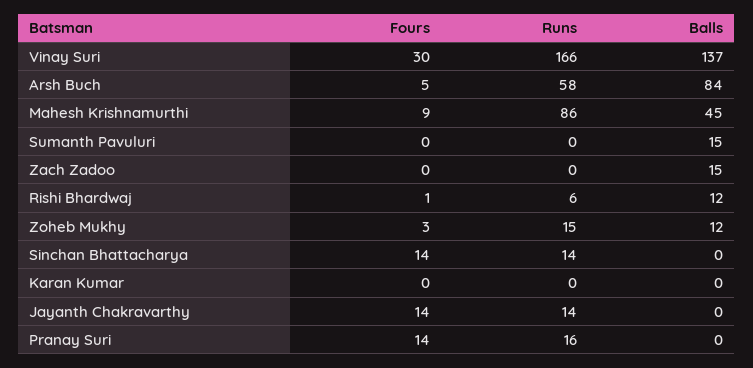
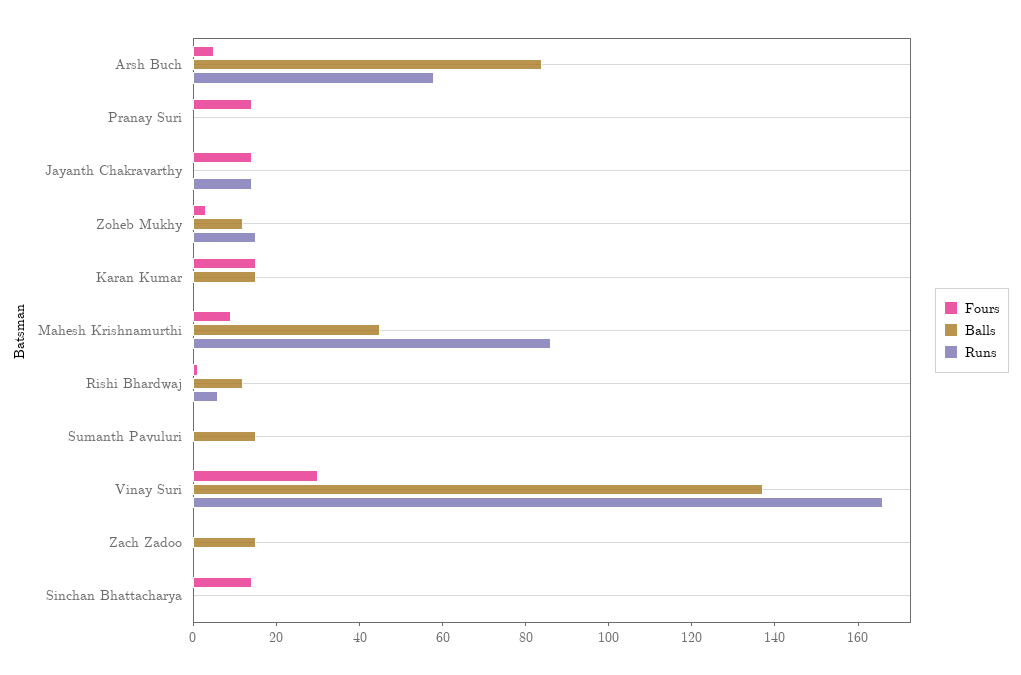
  {
    "Fours": {
      "Vinay Suri": 30,
      "Arsh Buch": 5,
      "Mahesh Krishnamurthi": 9,
      "Sumanth Pavuluri": 0,
      "Zach Zadoo": 0,
      "Rishi Bhardwaj": 1,
      "Zoheb Mukhy": 3,
      "Sinchan Bhattacharya": 14,
-     "Karan Kumar": 0,
+     "Karan Kumar": 15,
      "Jayanth Chakravarthy": 14,
      "Pranay Suri": 14
    },
    "Runs": {
      "Vinay Suri": 166,
      "Arsh Buch": 58,
      "Mahesh Krishnamurthi": 86,
      "Sumanth Pavuluri": 0,
      "Zach Zadoo": 0,
      "Rishi Bhardwaj": 6,
      "Zoheb Mukhy": 15,
-     "Sinchan Bhattacharya": 14,
+     "Sinchan Bhattacharya": 0,
      "Karan Kumar": 0,
      "Jayanth Chakravarthy": 14,
-     "Pranay Suri": 16
+     "Pranay Suri": 0
    },
    "Balls": {
      "Vinay Suri": 137,
      "Arsh Buch": 84,
      "Mahesh Krishnamurthi": 45,
      "Sumanth Pavuluri": 15,
      "Zach Zadoo": 15,
      "Rishi Bhardwaj": 12,
      "Zoheb Mukhy": 12,
      "Sinchan Bhattacharya": 0,
-     "Karan Kumar": 0,
+     "Karan Kumar": 15,
      "Jayanth Chakravarthy": 0,
      "Pranay Suri": 0
    }
  }

